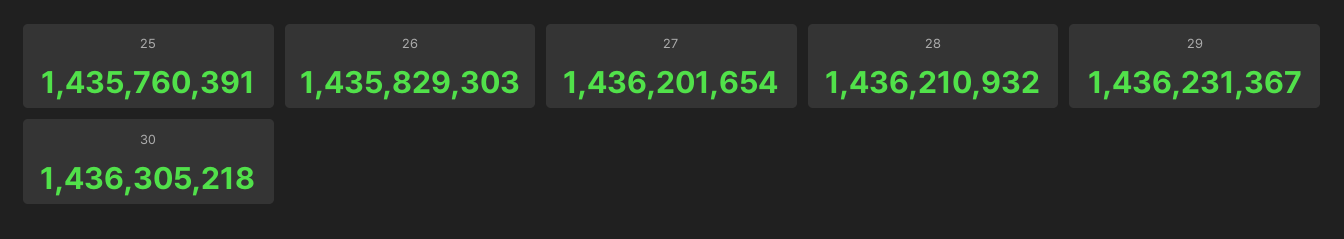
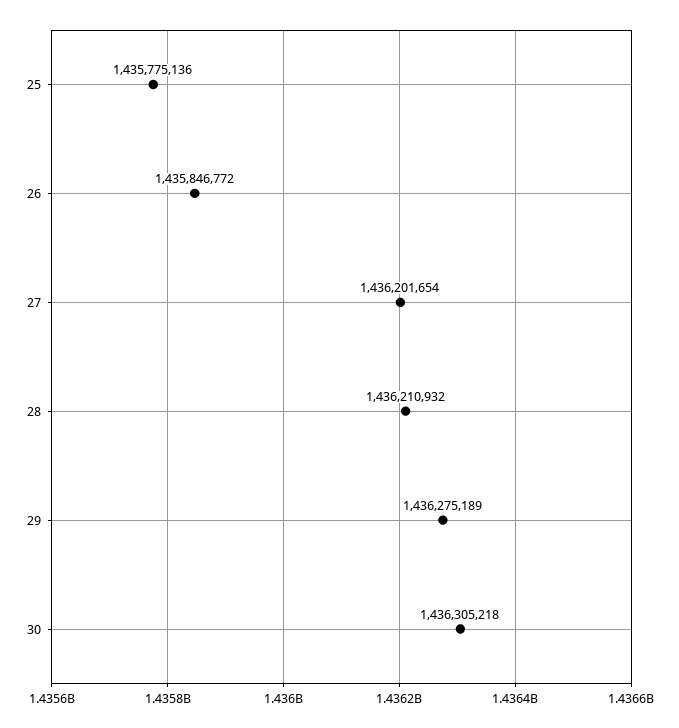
  {
-   "25": 1435760391,
+   "25": 1435775136,
-   "26": 1435829303,
+   "26": 1435846772,
    "27": 1436201654,
    "28": 1436210932,
-   "29": 1436231367,
+   "29": 1436275189,
    "30": 1436305218
  }

